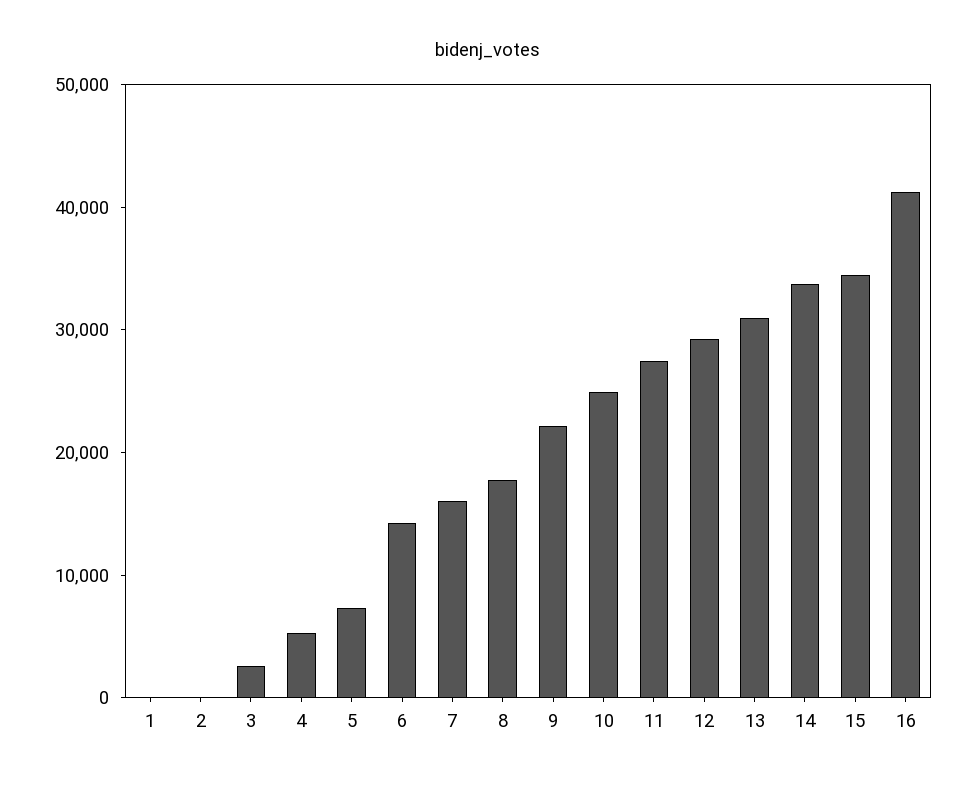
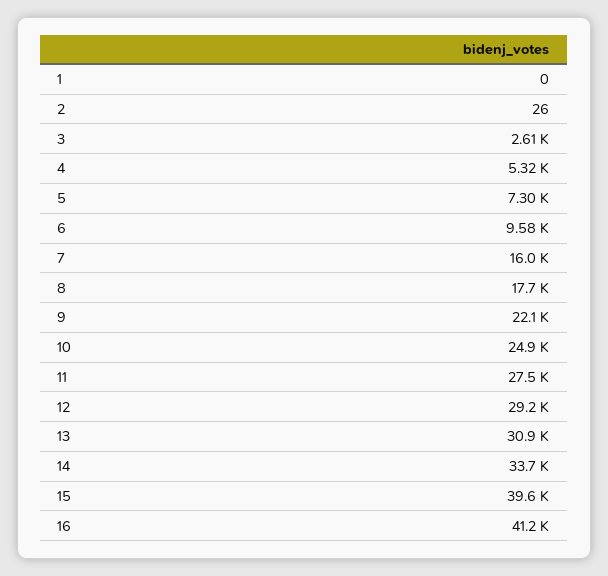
  {
    "1": 0,
    "2": 26,
    "3": 2610,
    "4": 5320,
    "5": 7300,
-   "6": 14000,
+   "6": 9580,
    "7": 16000,
    "8": 17700,
    "9": 22100,
    "10": 24900,
    "11": 27500,
    "12": 29200,
    "13": 30900,
    "14": 33700,
-   "15": 34000,
+   "15": 39600,
    "16": 41200
  }

